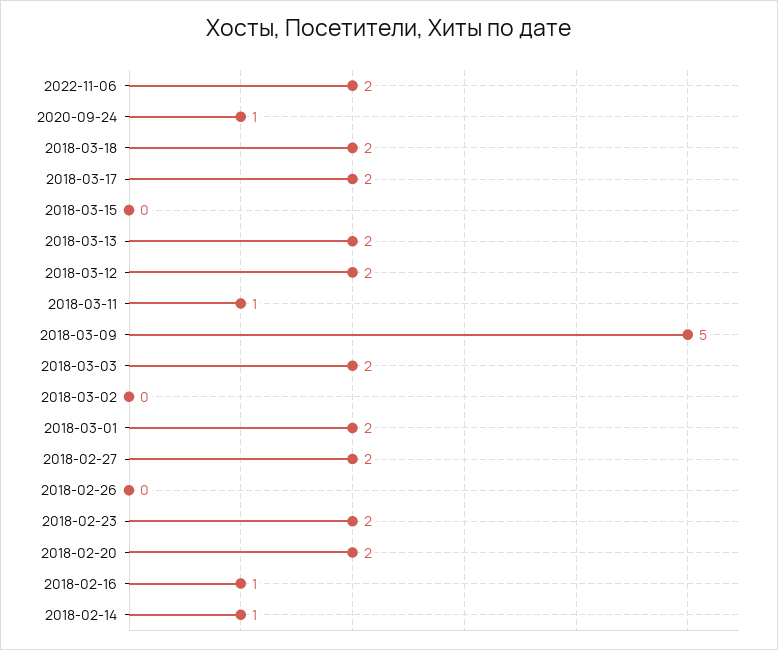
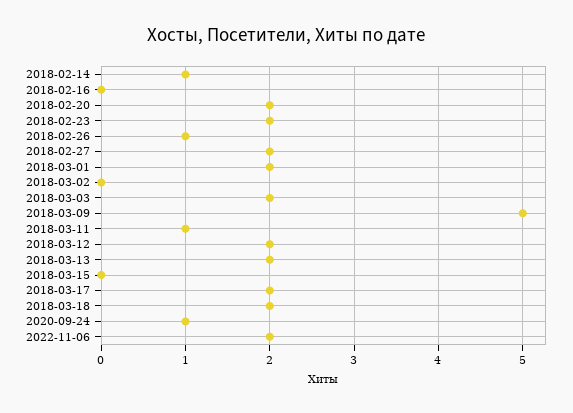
  {
    "2022-11-06": 2,
    "2020-09-24": 1,
    "2018-03-18": 2,
    "2018-03-17": 2,
    "2018-03-15": 0,
    "2018-03-13": 2,
    "2018-03-12": 2,
    "2018-03-11": 1,
    "2018-03-09": 5,
    "2018-03-03": 2,
    "2018-03-02": 0,
    "2018-03-01": 2,
    "2018-02-27": 2,
-   "2018-02-26": 0,
+   "2018-02-26": 1,
    "2018-02-23": 2,
    "2018-02-20": 2,
-   "2018-02-16": 1,
+   "2018-02-16": 0,
    "2018-02-14": 1
  }

